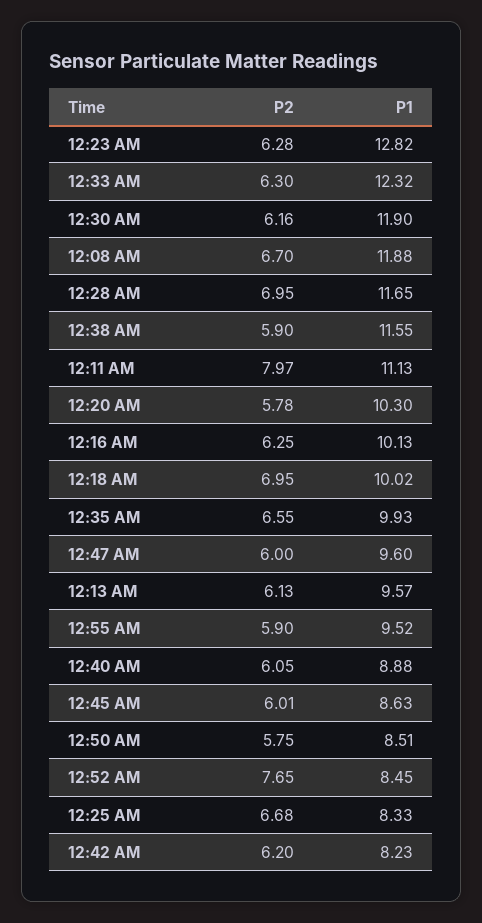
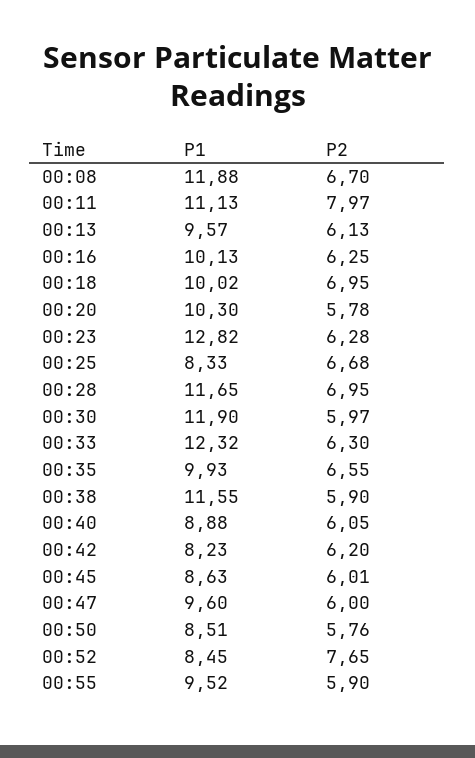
  {
    "P2": {
      "12:23 AM": 6.28,
      "12:33 AM": 6.3,
-     "12:30 AM": 6.16,
+     "12:30 AM": 5.97,
      "12:08 AM": 6.7,
      "12:28 AM": 6.95,
      "12:38 AM": 5.9,
      "12:11 AM": 7.97,
      "12:20 AM": 5.78,
      "12:16 AM": 6.25,
      "12:18 AM": 6.95,
      "12:35 AM": 6.55,
      "12:47 AM": 6,
      "12:13 AM": 6.13,
      "12:55 AM": 5.9,
      "12:40 AM": 6.05,
      "12:45 AM": 6.01,
-     "12:50 AM": 5.75,
+     "12:50 AM": 5.76,
      "12:52 AM": 7.65,
      "12:25 AM": 6.68,
      "12:42 AM": 6.2
    },
    "P1": {
      "12:23 AM": 12.82,
      "12:33 AM": 12.32,
      "12:30 AM": 11.9,
      "12:08 AM": 11.88,
      "12:28 AM": 11.65,
      "12:38 AM": 11.55,
      "12:11 AM": 11.13,
      "12:20 AM": 10.3,
      "12:16 AM": 10.13,
      "12:18 AM": 10.02,
      "12:35 AM": 9.93,
      "12:47 AM": 9.6,
      "12:13 AM": 9.57,
      "12:55 AM": 9.52,
      "12:40 AM": 8.88,
      "12:45 AM": 8.63,
      "12:50 AM": 8.51,
      "12:52 AM": 8.45,
      "12:25 AM": 8.33,
      "12:42 AM": 8.23
    }
  }

